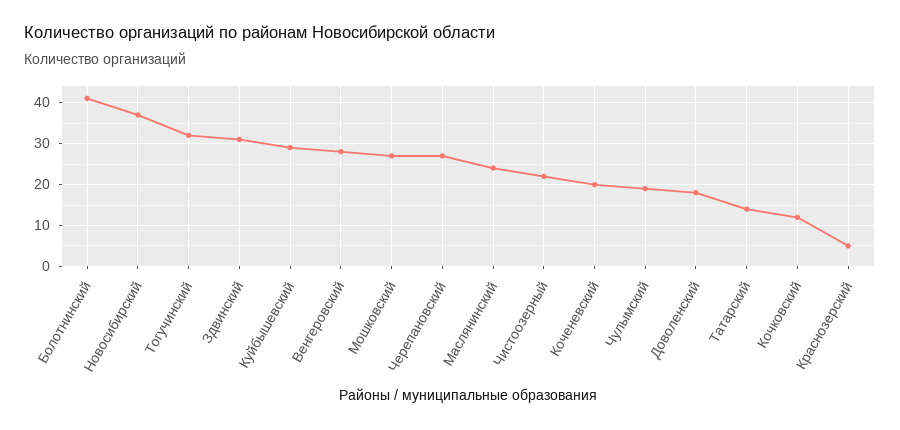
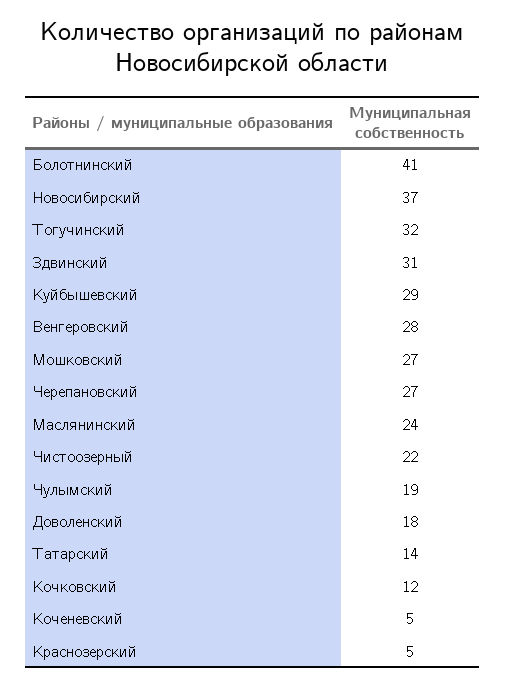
  {
    "Болотнинский": 41,
    "Новосибирский": 37,
    "Тогучинский": 32,
    "Здвинский": 31,
    "Куйбышевский": 29,
    "Венгеровский": 28,
    "Мошковский": 27,
    "Черепановский": 27,
    "Маслянинский": 24,
    "Чистоозерный": 22,
-   "Коченевский": 20,
+   "Коченевский": 5,
    "Чулымский": 19,
    "Доволенский": 18,
    "Татарский": 14,
    "Кочковский": 12,
    "Краснозерский": 5
  }

